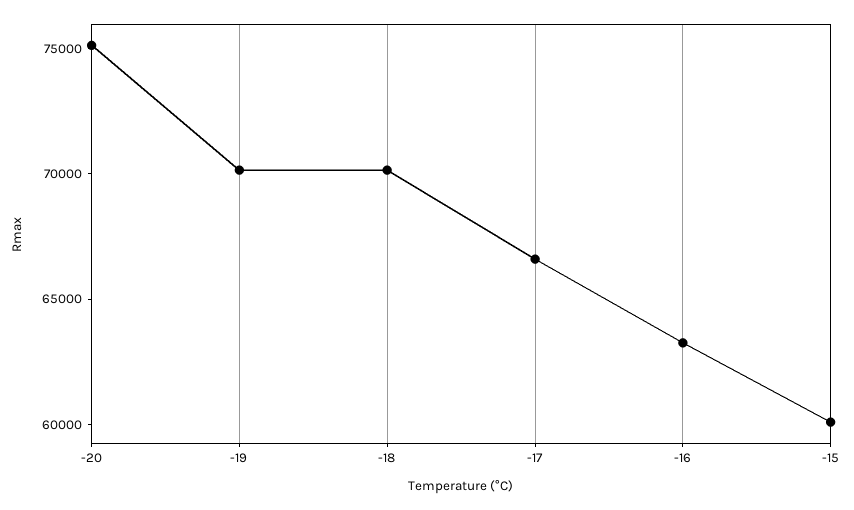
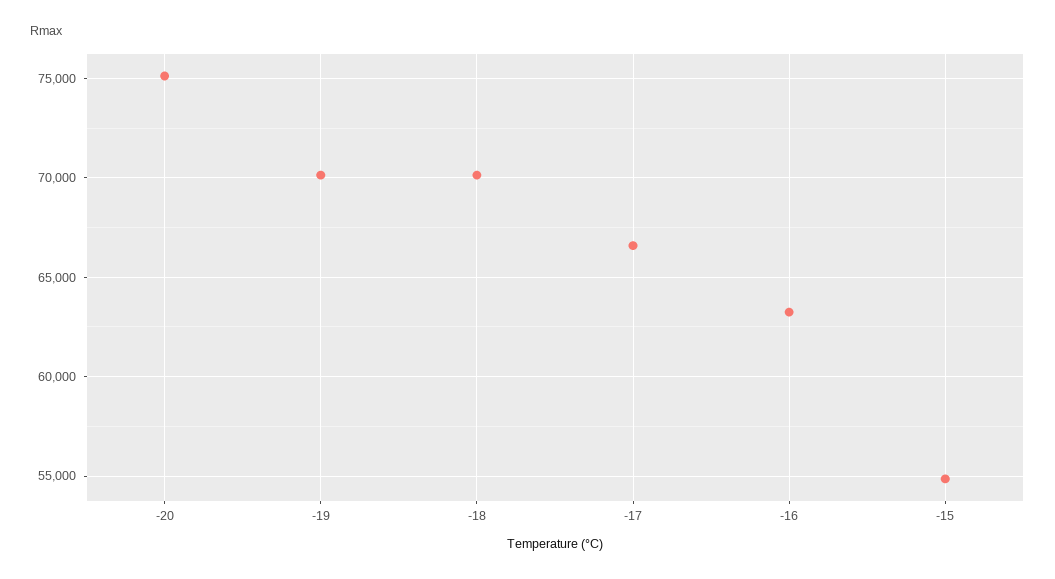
  {
    "-20": 75000,
    "-19": 70000,
    "-18": 70000,
    "-17": 66500,
    "-16": 63500,
-   "-15": 60000
+   "-15": 55000
  }

